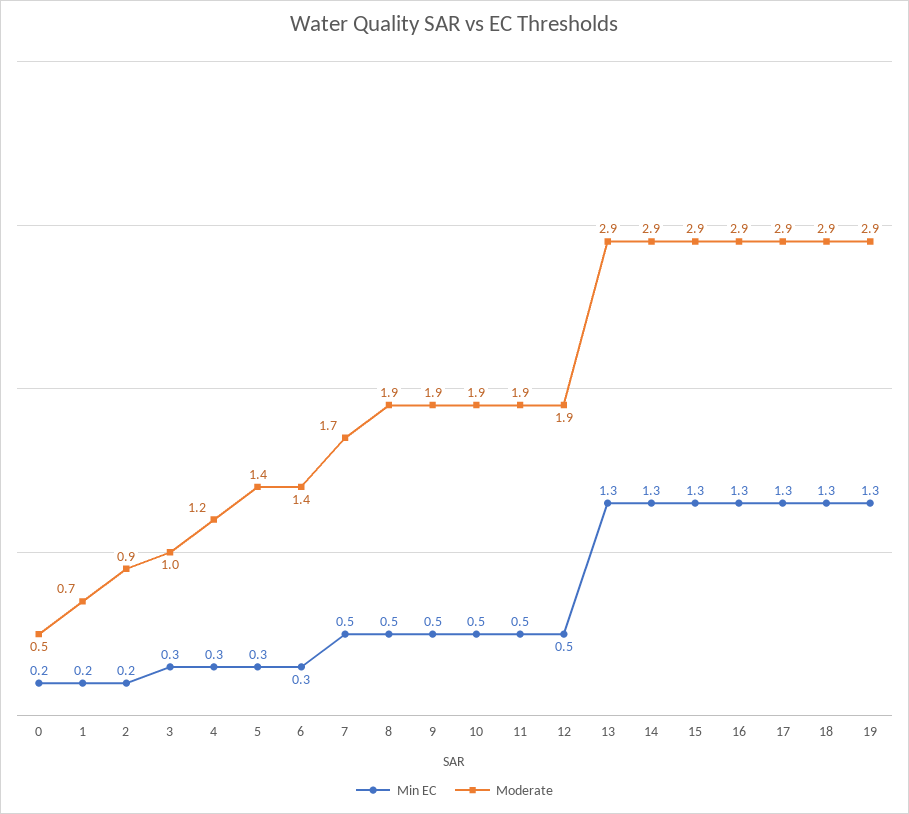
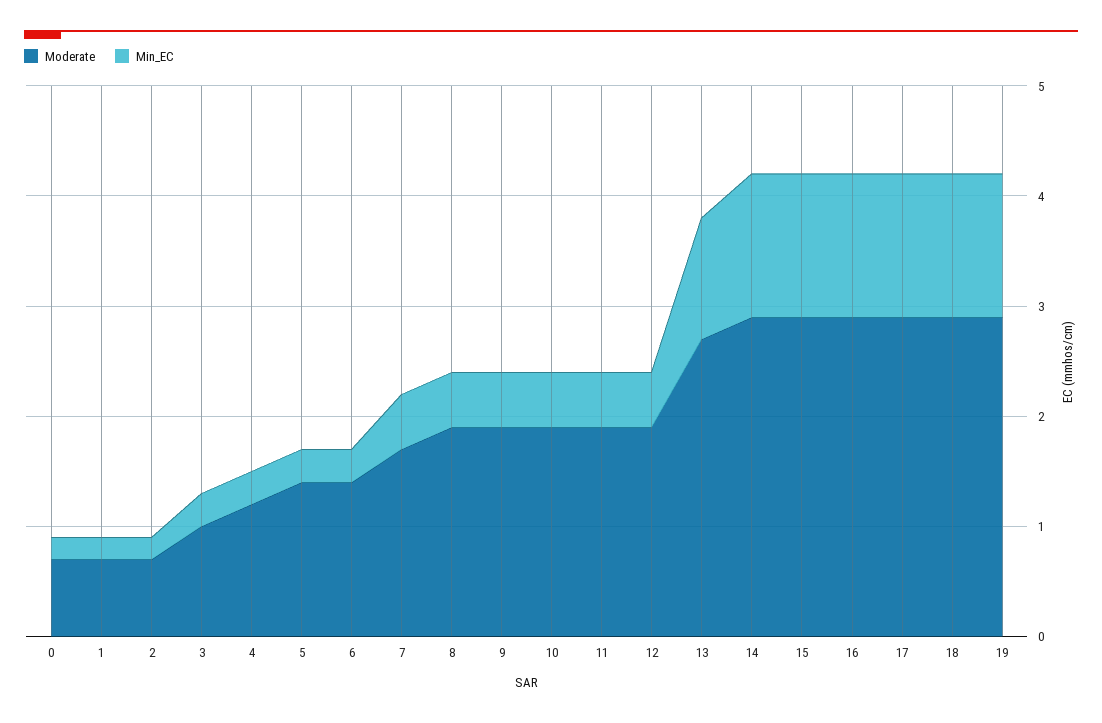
  {
    "Min EC": {
      "0": 0.2,
      "1": 0.2,
      "2": 0.2,
      "3": 0.3,
      "4": 0.3,
      "5": 0.3,
      "6": 0.3,
      "7": 0.5,
      "8": 0.5,
      "9": 0.5,
      "10": 0.5,
      "11": 0.5,
      "12": 0.5,
-     "13": 1.3,
+     "13": 1.1,
      "14": 1.3,
      "15": 1.3,
      "16": 1.3,
      "17": 1.3,
      "18": 1.3,
      "19": 1.3
    },
    "Moderate": {
-     "0": 0.5,
+     "0": 0.7,
      "1": 0.7,
-     "2": 0.9,
+     "2": 0.7,
      "3": 1,
      "4": 1.2,
      "5": 1.4,
      "6": 1.4,
      "7": 1.7,
      "8": 1.9,
      "9": 1.9,
      "10": 1.9,
      "11": 1.9,
      "12": 1.9,
-     "13": 2.9,
+     "13": 2.7,
      "14": 2.9,
      "15": 2.9,
      "16": 2.9,
      "17": 2.9,
      "18": 2.9,
      "19": 2.9
    }
  }

